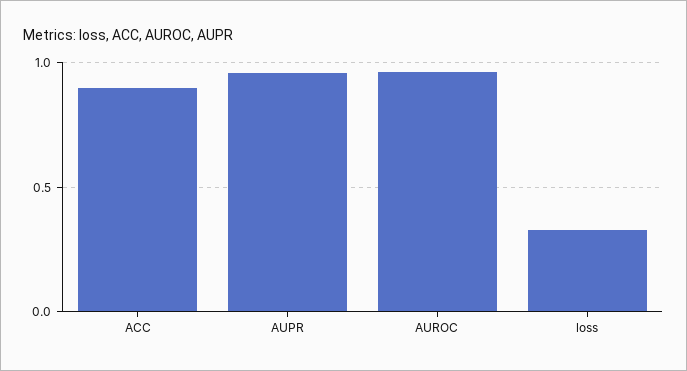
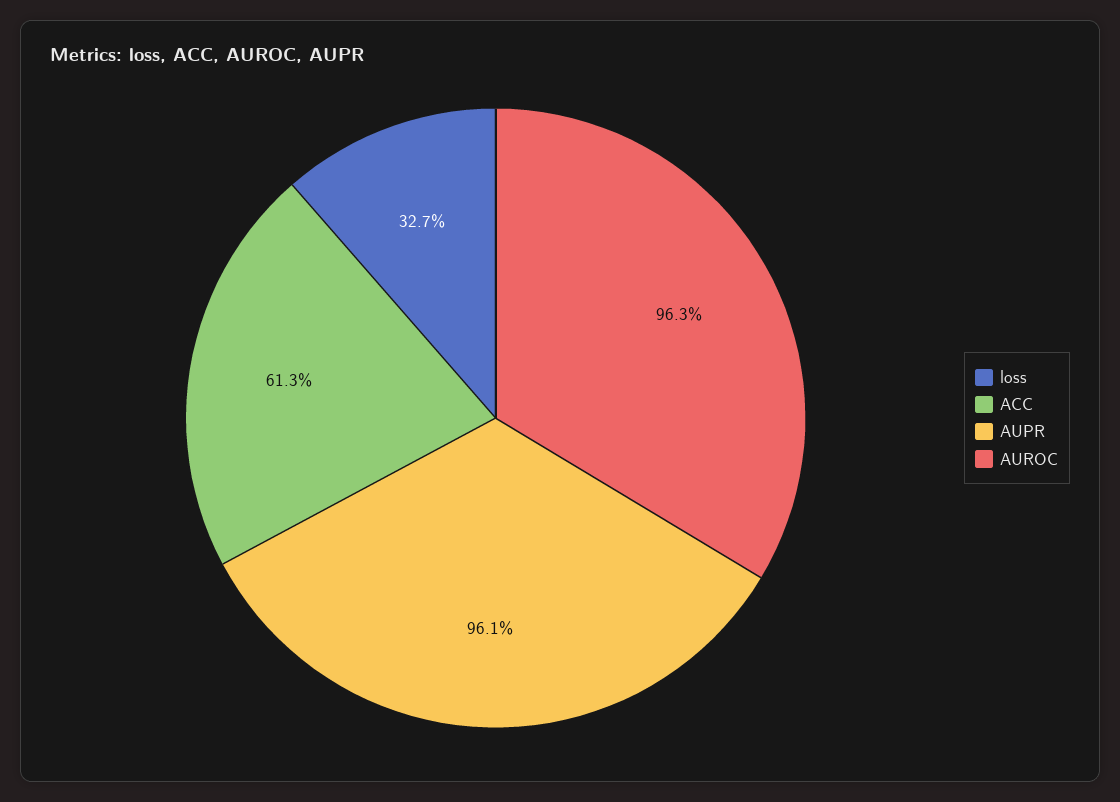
  {
-   "ACC": 0.9,
+   "ACC": 0.613,
    "AUPR": 0.961,
    "AUROC": 0.963,
    "loss": 0.327
  }

